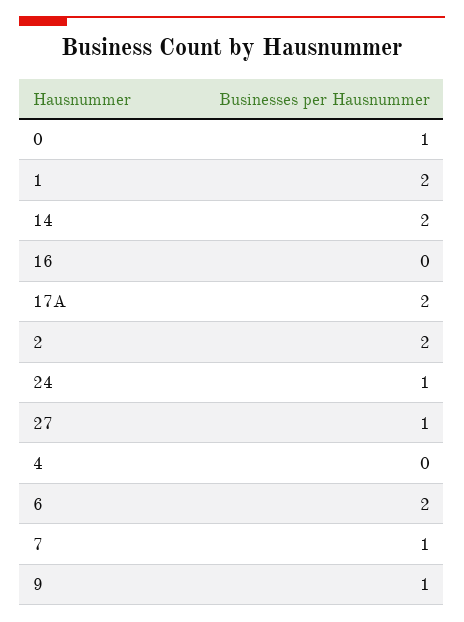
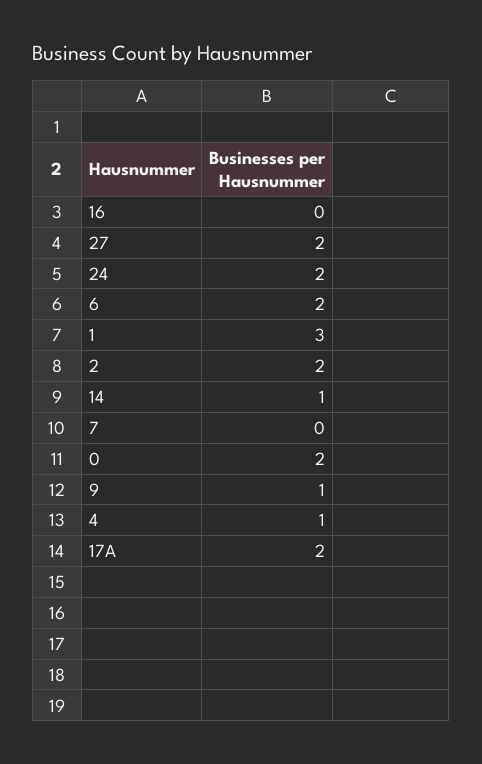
  {
-   "0": 1,
+   "0": 2,
-   "1": 2,
+   "1": 3,
-   "14": 2,
+   "14": 1,
    "16": 0,
    "17A": 2,
    "2": 2,
-   "24": 1,
+   "24": 2,
-   "27": 1,
+   "27": 2,
-   "4": 0,
+   "4": 1,
    "6": 2,
-   "7": 1,
+   "7": 0,
    "9": 1
  }

